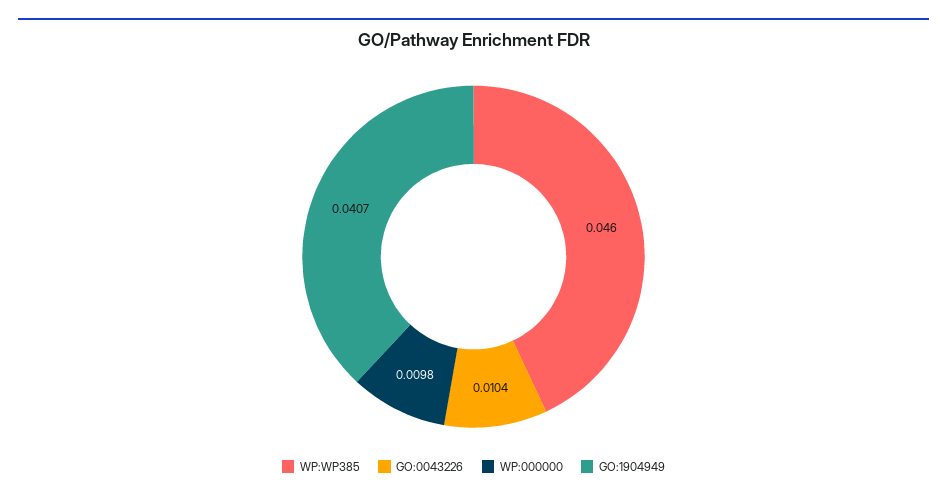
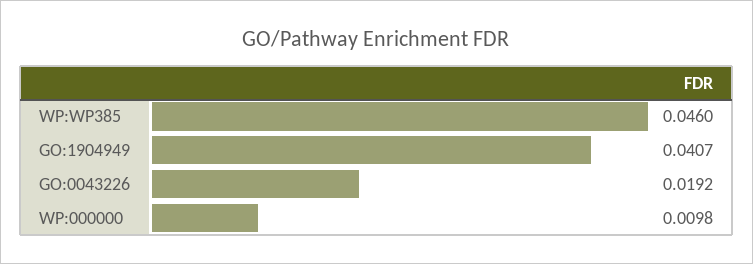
  {
    "WP:WP385": 0.046,
-   "GO:0043226": 0.0104,
+   "GO:0043226": 0.0192,
    "WP:000000": 0.0098,
    "GO:1904949": 0.0407
  }

